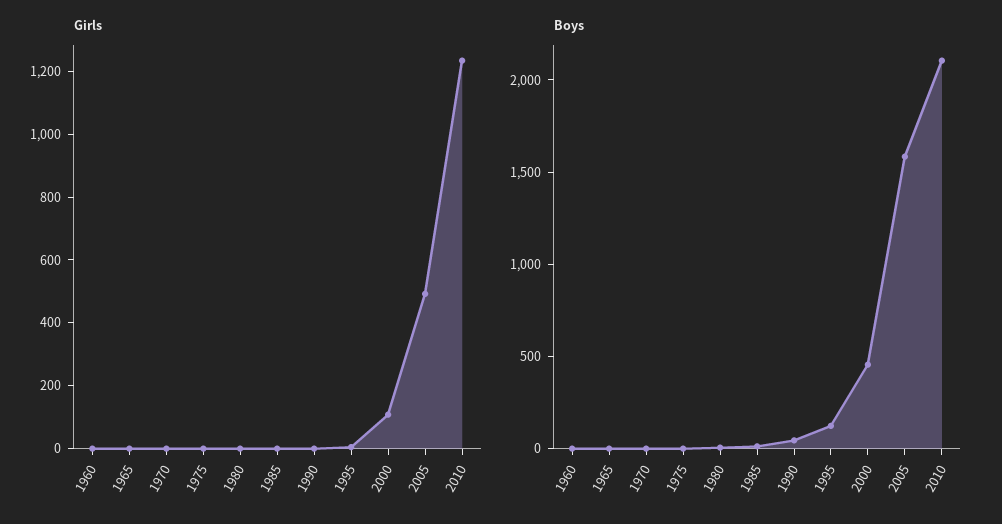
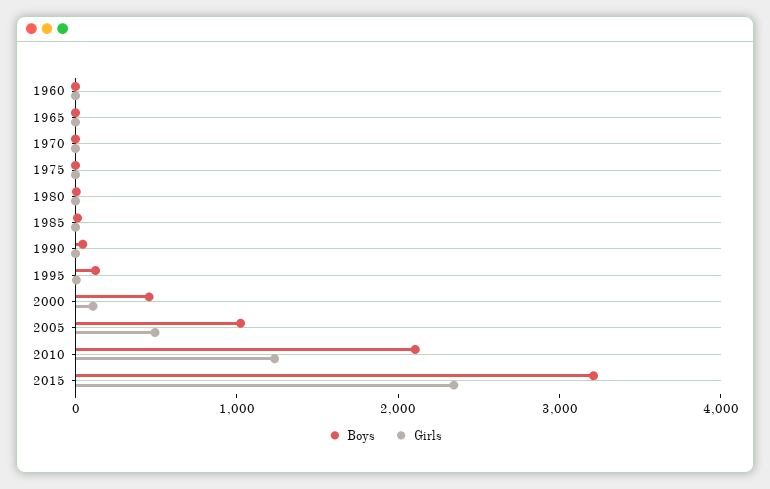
  {
    "Girls": {
      "1960": 0,
      "1965": 0,
      "1970": 0,
      "1975": 0,
      "1980": 0,
      "1985": 0,
      "1990": 0,
      "1995": 0,
      "2000": 100,
      "2005": 500,
-     "2010": 1250
+     "2010": 1250,
+     "2015": 2400
    },
    "Boys": {
      "1960": 0,
      "1965": 0,
      "1970": 0,
      "1975": 0,
      "1980": 0,
      "1985": 0,
      "1990": 0,
      "1995": 100,
      "2000": 500,
-     "2005": 1600,
+     "2005": 1000,
-     "2010": 2100
+     "2010": 2100,
+     "2015": 3200
    }
  }

